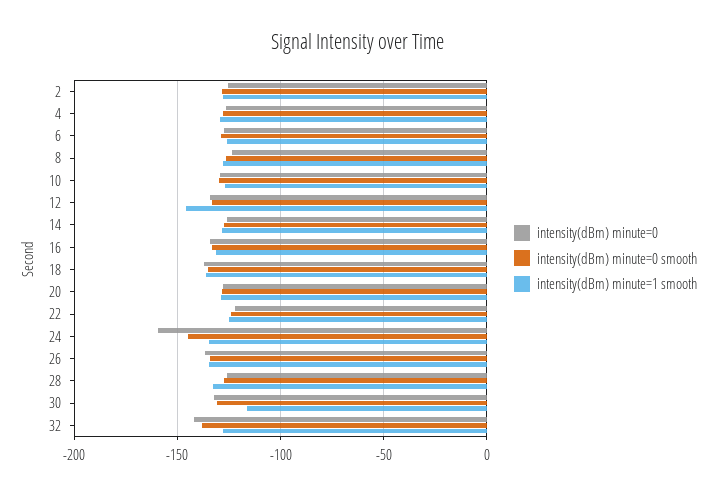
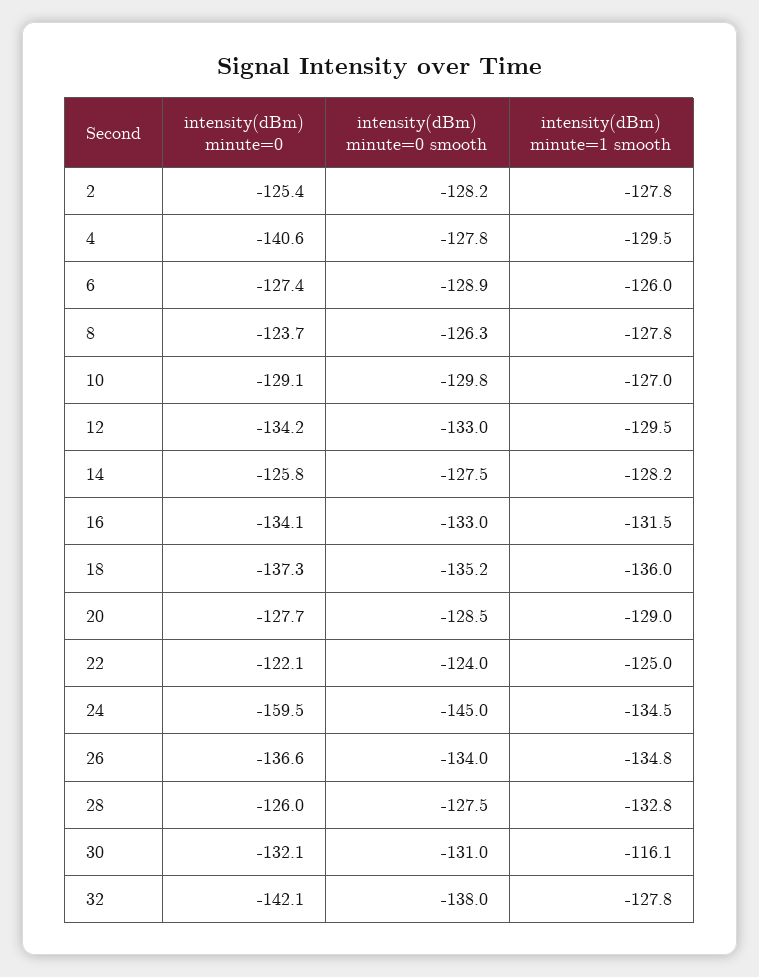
  {
    "intensity(dBm) minute=0": {
      "2": -125.4,
-     "4": -125,
+     "4": -140.6,
      "6": -127.4,
      "8": -123.7,
      "10": -129.1,
      "12": -134.2,
      "14": -125.8,
      "16": -134.1,
      "18": -137.3,
      "20": -127.7,
      "22": -122.1,
      "24": -159.5,
      "26": -136.6,
      "28": -126,
      "30": -132.1,
      "32": -142.1
    },
    "intensity(dBm) minute=0 smooth": {
      "2": -128.2,
      "4": -127.8,
      "6": -128.9,
      "8": -126.3,
      "10": -129.8,
      "12": -133,
      "14": -127.5,
      "16": -133,
      "18": -135.2,
      "20": -128.5,
      "22": -124,
      "24": -145,
      "26": -134,
      "28": -127.5,
      "30": -131,
      "32": -138
    },
    "intensity(dBm) minute=1 smooth": {
      "2": -127.8,
      "4": -129.5,
      "6": -126,
      "8": -127.8,
      "10": -127,
-     "12": -145,
+     "12": -129.5,
      "14": -128.2,
      "16": -131.5,
      "18": -136,
      "20": -129,
      "22": -125,
      "24": -134.5,
      "26": -134.8,
      "28": -132.8,
      "30": -116.1,
      "32": -127.8
    }
  }

